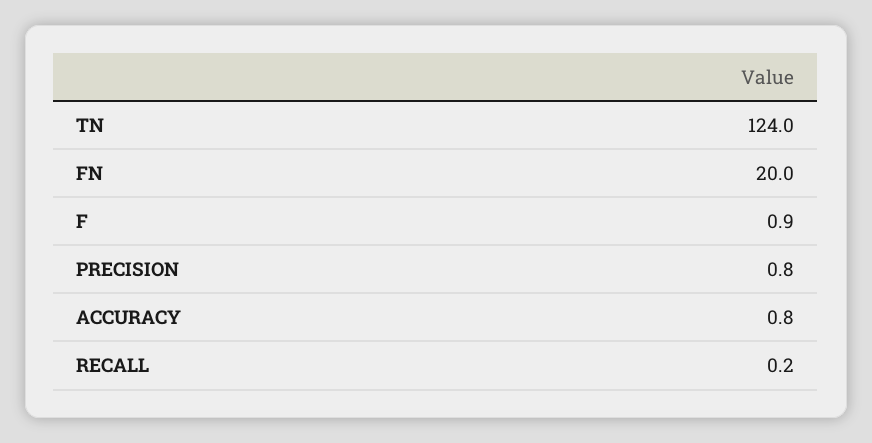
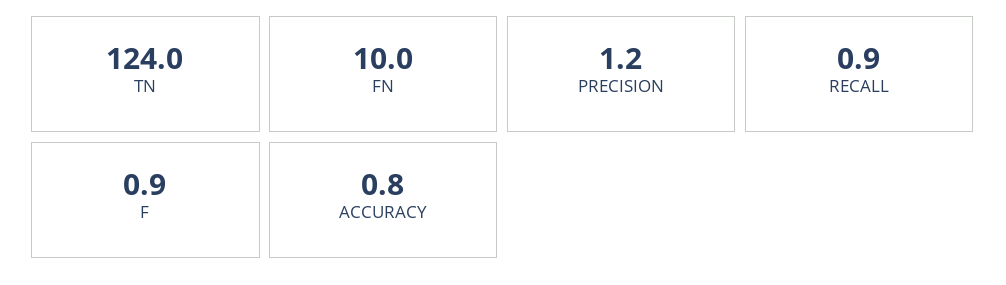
  {
    "TN": 124,
-   "FN": 20,
+   "FN": 10,
    "F": 0.9,
-   "PRECISION": 0.8,
+   "PRECISION": 1.2,
    "ACCURACY": 0.8,
-   "RECALL": 0.2
+   "RECALL": 0.9
  }

